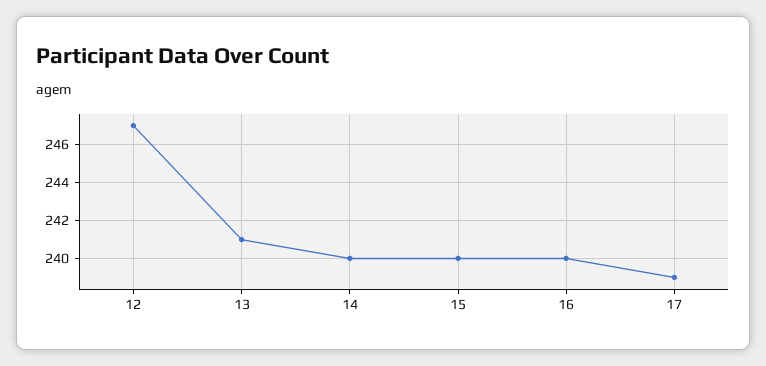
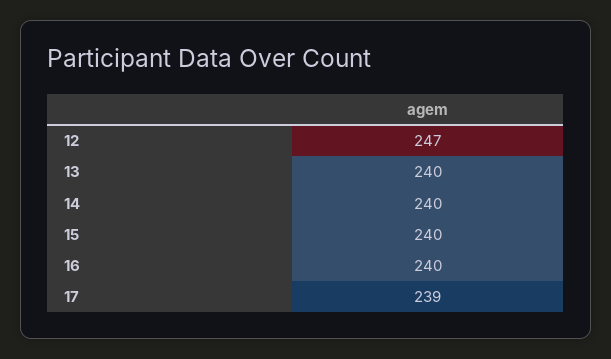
  {
    "12": 247,
-   "13": 241,
+   "13": 240,
    "14": 240,
    "15": 240,
    "16": 240,
    "17": 239
  }

